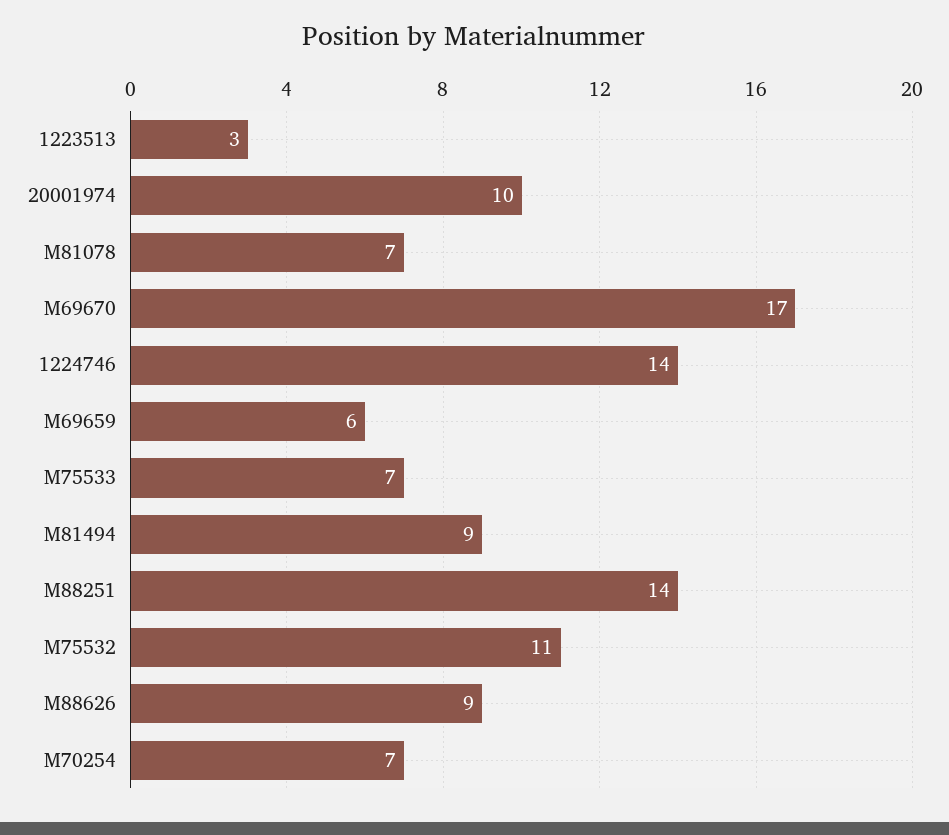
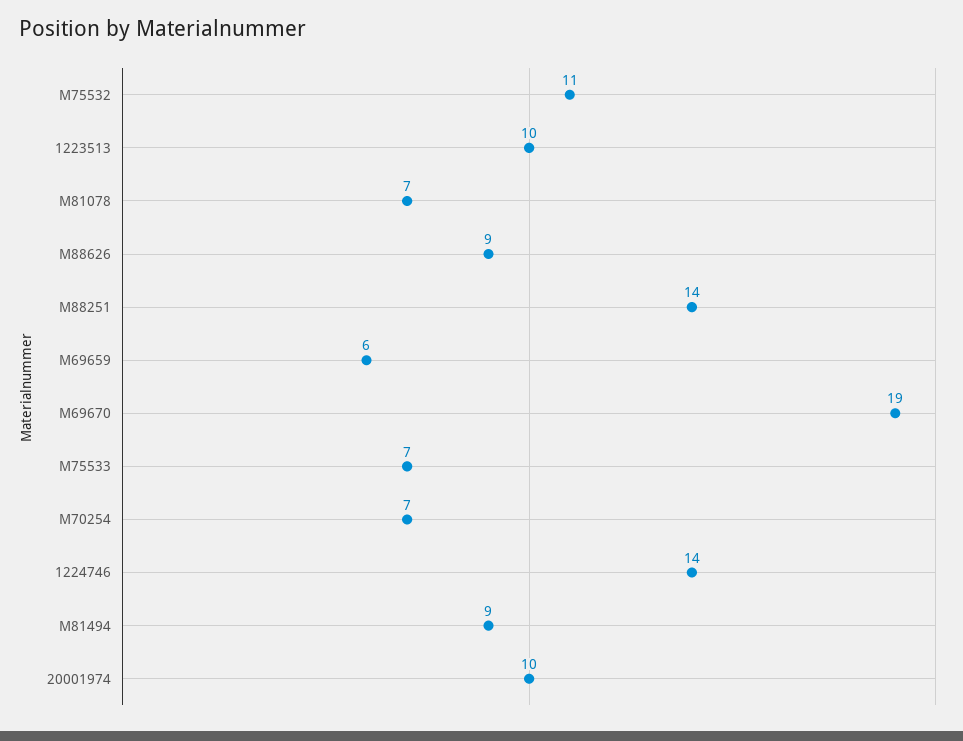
  {
-   "1223513": 3,
+   "1223513": 10,
    "20001974": 10,
    "M81078": 7,
-   "M69670": 17,
+   "M69670": 19,
    "1224746": 14,
    "M69659": 6,
    "M75533": 7,
    "M81494": 9,
    "M88251": 14,
    "M75532": 11,
    "M88626": 9,
    "M70254": 7
  }

